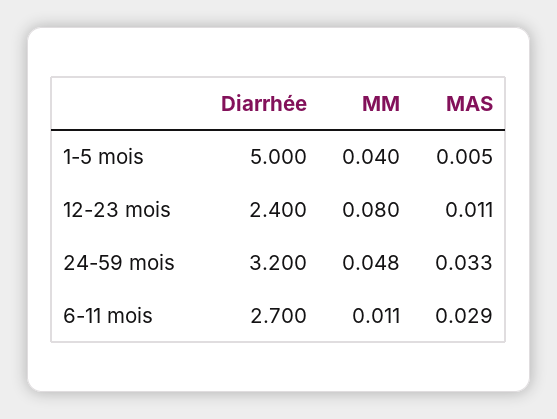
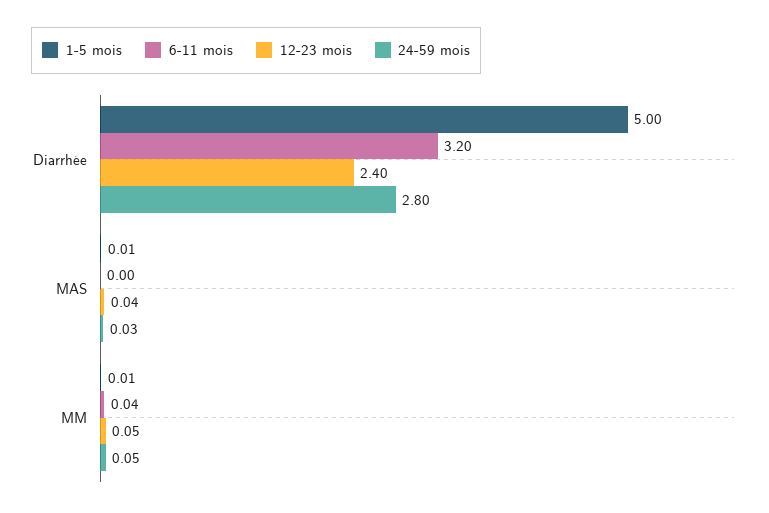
  {
    "1-5 mois": {
      "Diarrhée": 5,
-     "MM": 0.04,
+     "MM": 0.01,
      "MAS": 0.005
    },
    "12-23 mois": {
      "Diarrhée": 2.4,
-     "MM": 0.08,
+     "MM": 0.05,
-     "MAS": 0.011
+     "MAS": 0.04
    },
    "24-59 mois": {
-     "Diarrhée": 3.2,
+     "Diarrhée": 2.8,
      "MM": 0.048,
      "MAS": 0.033
    },
    "6-11 mois": {
-     "Diarrhée": 2.7,
+     "Diarrhée": 3.2,
-     "MM": 0.011,
+     "MM": 0.04,
-     "MAS": 0.029
+     "MAS": 0
    }
  }

